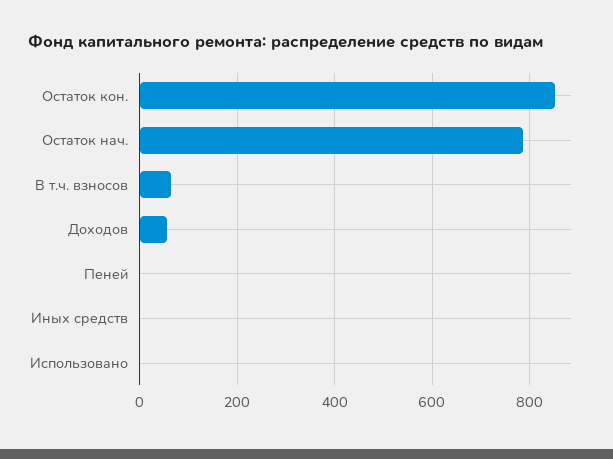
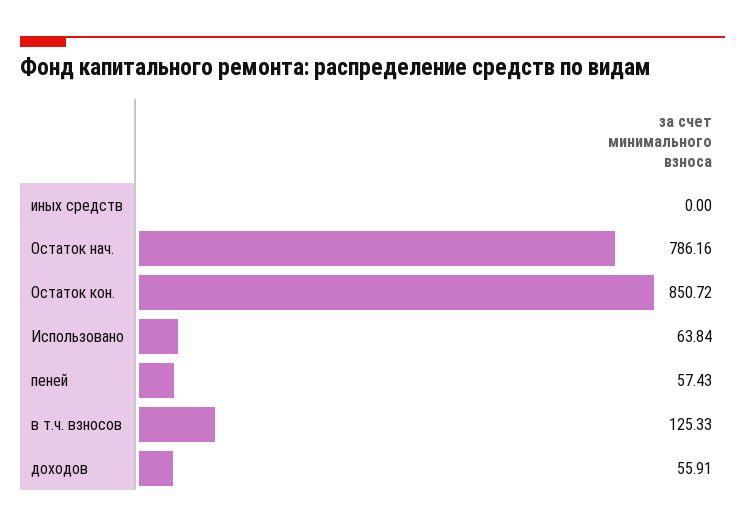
  {
    "Остаток кон.": 850.72,
    "Остаток нач.": 786.16,
-   "В т.ч. взносов": 60,
+   "В т.ч. взносов": 125.33,
    "Доходов": 55.91,
-   "Пеней": 0,
+   "Пеней": 57.43,
    "Иных средств": 0,
-   "Использовано": 0
+   "Использовано": 63.84
  }

